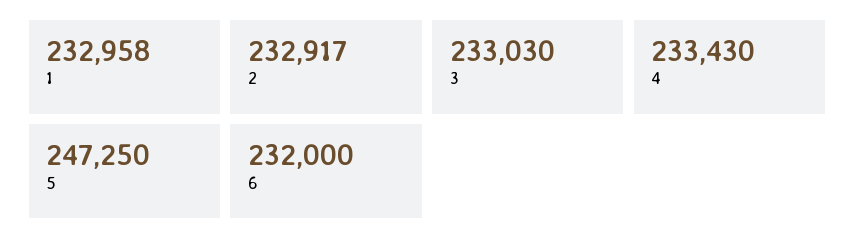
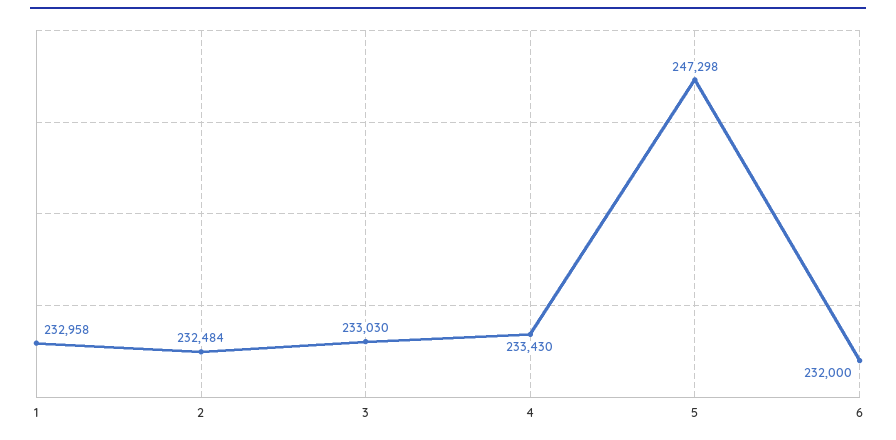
  {
    "1": 232958,
-   "2": 232917,
+   "2": 232484,
    "3": 233030,
    "4": 233430,
-   "5": 247250,
+   "5": 247298,
    "6": 232000
  }

